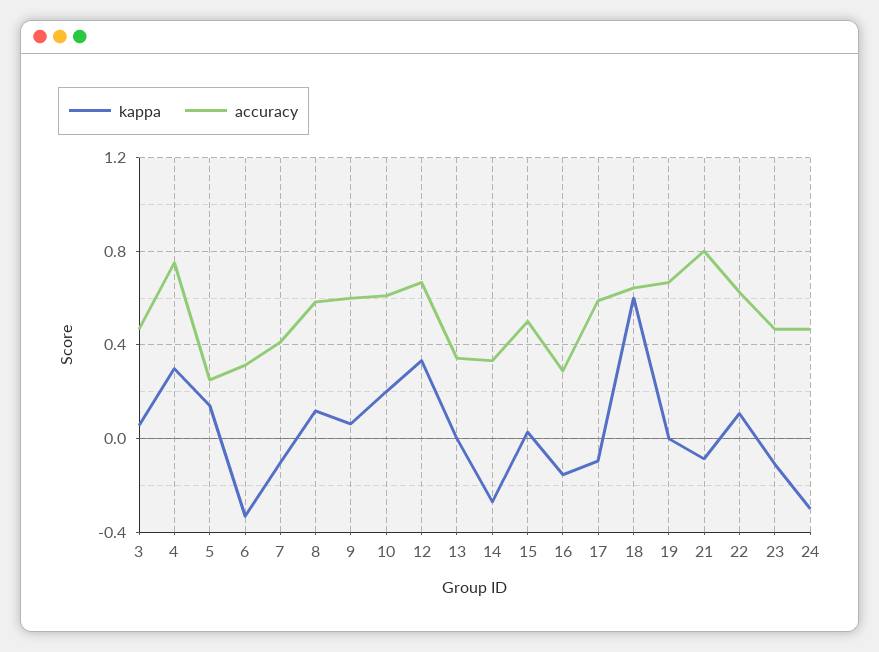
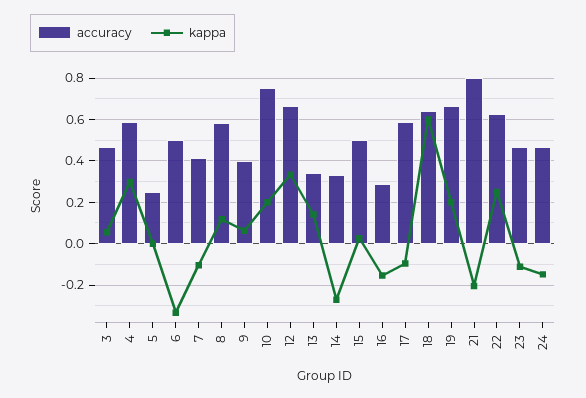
  {
    "kappa": {
      "3": 0.05,
      "4": 0.3,
-     "5": 0.15,
+     "5": 0,
      "6": -0.35,
      "7": -0.1,
      "8": 0.1,
      "9": 0.05,
      "10": 0.2,
      "12": 0.35,
-     "13": 0,
+     "13": 0.15,
      "14": -0.25,
      "15": 0.05,
      "16": -0.15,
      "17": -0.1,
      "18": 0.6,
-     "19": 0,
+     "19": 0.2,
-     "21": -0.1,
+     "21": -0.2,
-     "22": 0.1,
+     "22": 0.25,
      "23": -0.1,
-     "24": -0.3
+     "24": -0.15
    },
    "accuracy": {
      "3": 0.45,
-     "4": 0.75,
+     "4": 0.6,
      "5": 0.25,
-     "6": 0.3,
+     "6": 0.5,
      "7": 0.4,
      "8": 0.6,
-     "9": 0.6,
+     "9": 0.4,
-     "10": 0.6,
+     "10": 0.75,
      "12": 0.65,
      "13": 0.35,
      "14": 0.35,
      "15": 0.5,
      "16": 0.3,
      "17": 0.6,
      "18": 0.65,
      "19": 0.65,
      "21": 0.8,
      "22": 0.65,
      "23": 0.45,
      "24": 0.45
    }
  }

